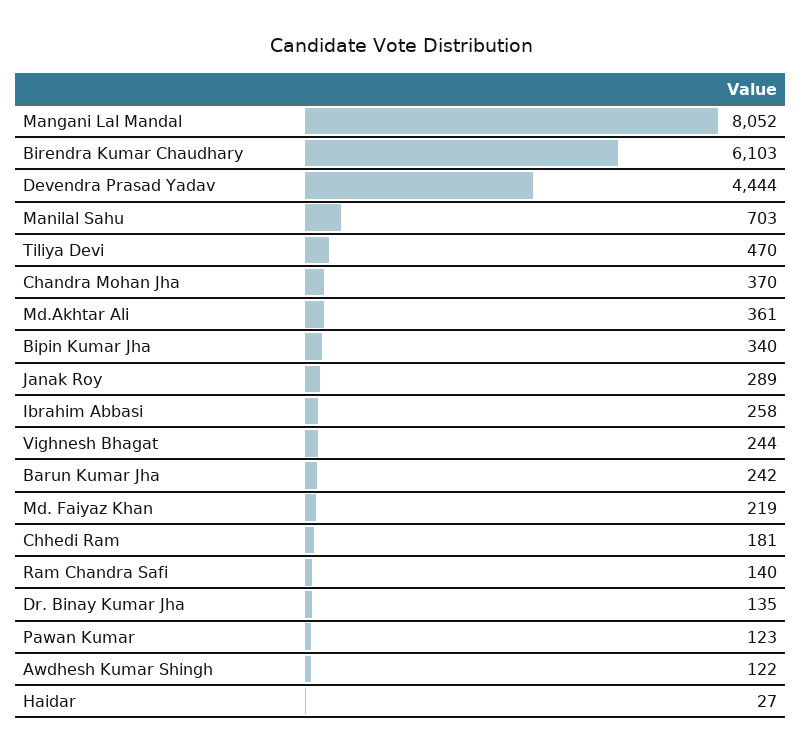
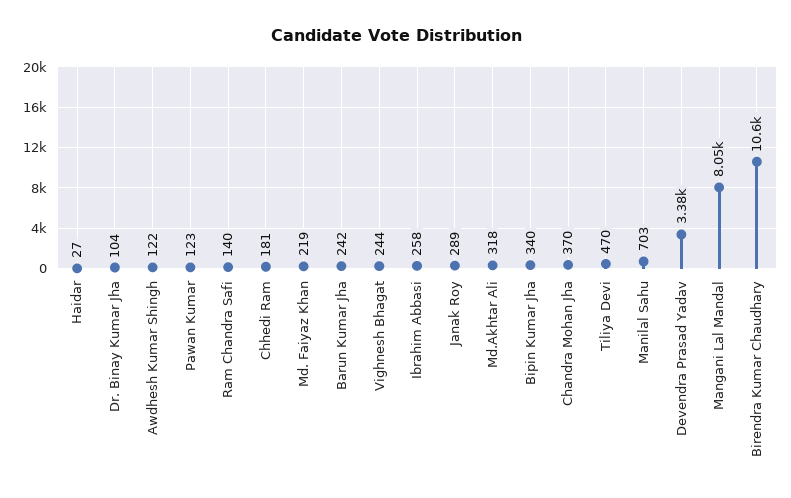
  {
    "Mangani Lal Mandal": 8052,
-   "Birendra Kumar Chaudhary": 6103,
+   "Birendra Kumar Chaudhary": 10600,
-   "Devendra Prasad Yadav": 4444,
+   "Devendra Prasad Yadav": 3380,
    "Manilal Sahu": 703,
    "Tiliya Devi": 470,
    "Chandra Mohan Jha": 370,
-   "Md.Akhtar Ali": 361,
+   "Md.Akhtar Ali": 318,
    "Bipin Kumar Jha": 340,
    "Janak Roy": 289,
    "Ibrahim Abbasi": 258,
    "Vighnesh Bhagat": 244,
    "Barun Kumar Jha": 242,
    "Md. Faiyaz Khan": 219,
    "Chhedi Ram": 181,
    "Ram Chandra Safi": 140,
-   "Dr. Binay Kumar Jha": 135,
+   "Dr. Binay Kumar Jha": 104,
    "Pawan Kumar": 123,
    "Awdhesh Kumar Shingh": 122,
    "Haidar": 27
  }

